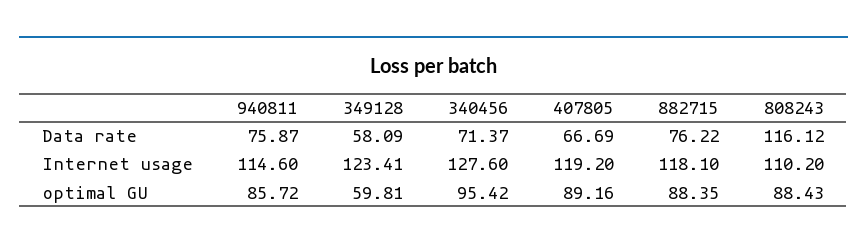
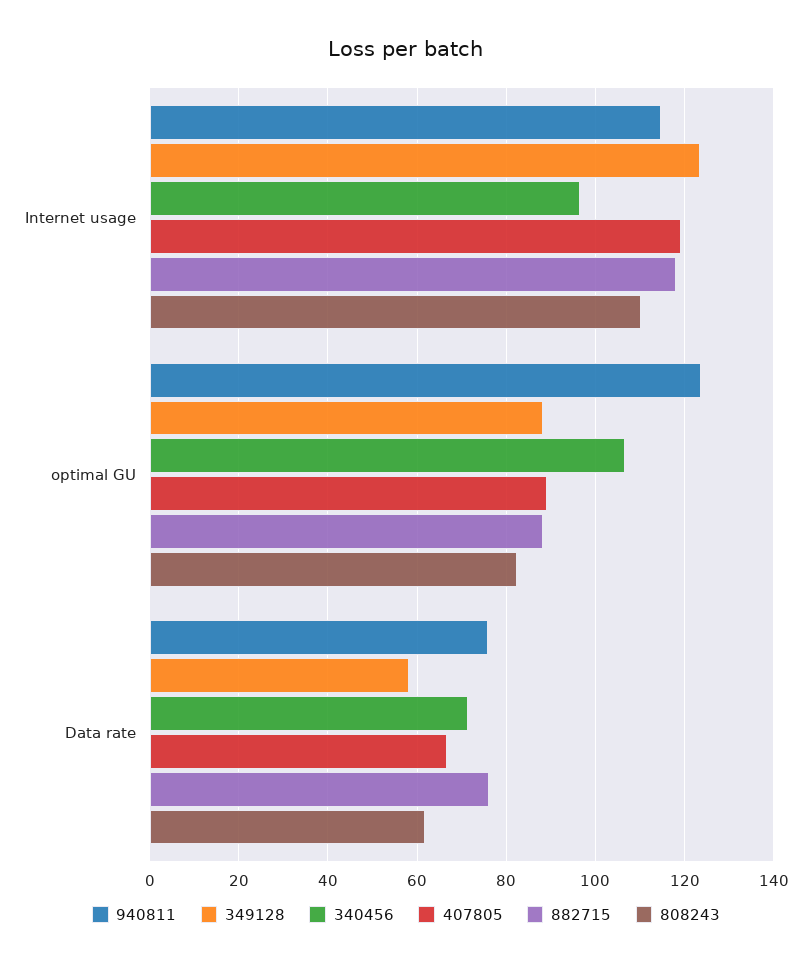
  {
    "940811": {
      "Data rate": 75.87,
      "Internet usage": 114.6,
-     "optimal GU": 85.72
+     "optimal GU": 124
    },
    "349128": {
      "Data rate": 58.09,
      "Internet usage": 123.41,
-     "optimal GU": 59.81
+     "optimal GU": 88
    },
    "340456": {
      "Data rate": 71.37,
-     "Internet usage": 127.6,
+     "Internet usage": 96,
-     "optimal GU": 95.42
+     "optimal GU": 106
    },
    "407805": {
      "Data rate": 66.69,
      "Internet usage": 119.2,
      "optimal GU": 89.16
    },
    "882715": {
      "Data rate": 76.22,
      "Internet usage": 118.1,
      "optimal GU": 88.35
    },
    "808243": {
-     "Data rate": 116.12,
+     "Data rate": 62,
      "Internet usage": 110.2,
-     "optimal GU": 88.43
+     "optimal GU": 82
    }
  }

